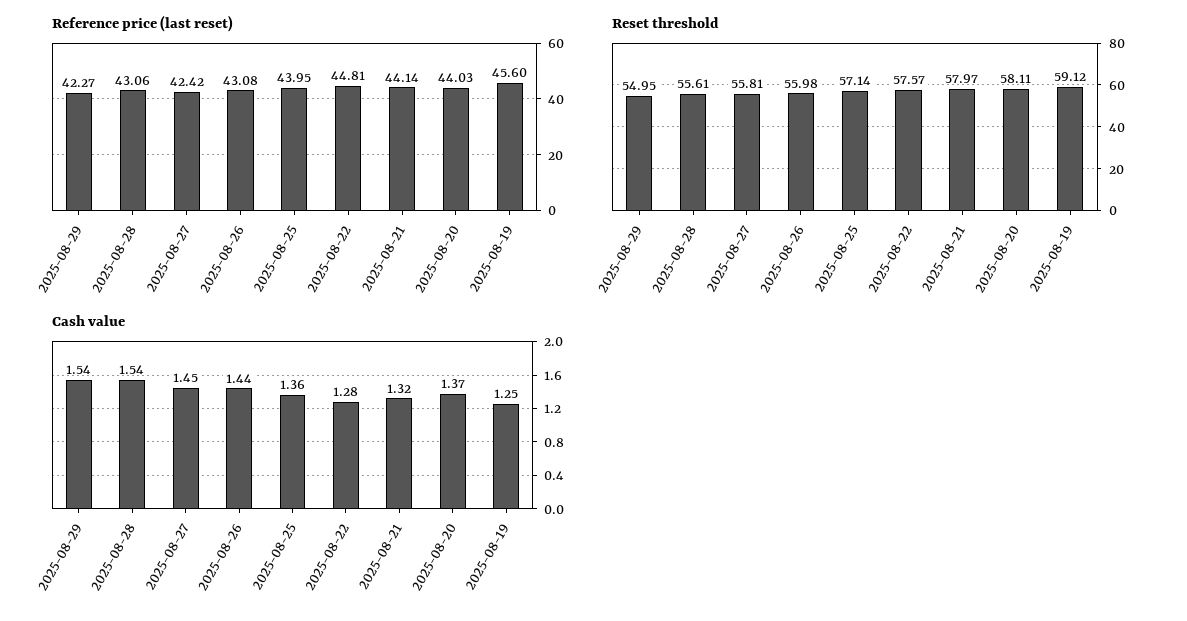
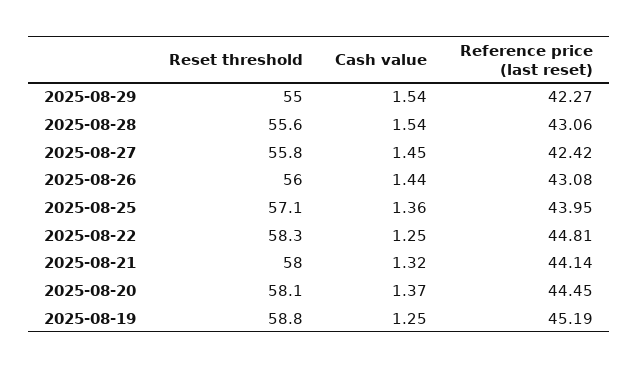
  {
    "Reference price (last reset)": {
      "2025-08-29": 42.27,
      "2025-08-28": 43.06,
      "2025-08-27": 42.42,
      "2025-08-26": 43.08,
      "2025-08-25": 43.95,
      "2025-08-22": 44.81,
      "2025-08-21": 44.14,
-     "2025-08-20": 44.03,
+     "2025-08-20": 44.45,
-     "2025-08-19": 45.6
+     "2025-08-19": 45.19
    },
    "Reset threshold": {
      "2025-08-29": 54.95,
      "2025-08-28": 55.61,
      "2025-08-27": 55.81,
      "2025-08-26": 55.98,
      "2025-08-25": 57.14,
-     "2025-08-22": 57.57,
+     "2025-08-22": 58.3,
      "2025-08-21": 57.97,
      "2025-08-20": 58.11,
-     "2025-08-19": 59.12
+     "2025-08-19": 58.8
    },
    "Cash value": {
      "2025-08-29": 1.54,
      "2025-08-28": 1.54,
      "2025-08-27": 1.45,
      "2025-08-26": 1.44,
      "2025-08-25": 1.36,
-     "2025-08-22": 1.28,
+     "2025-08-22": 1.25,
      "2025-08-21": 1.32,
      "2025-08-20": 1.37,
      "2025-08-19": 1.25
    }
  }

